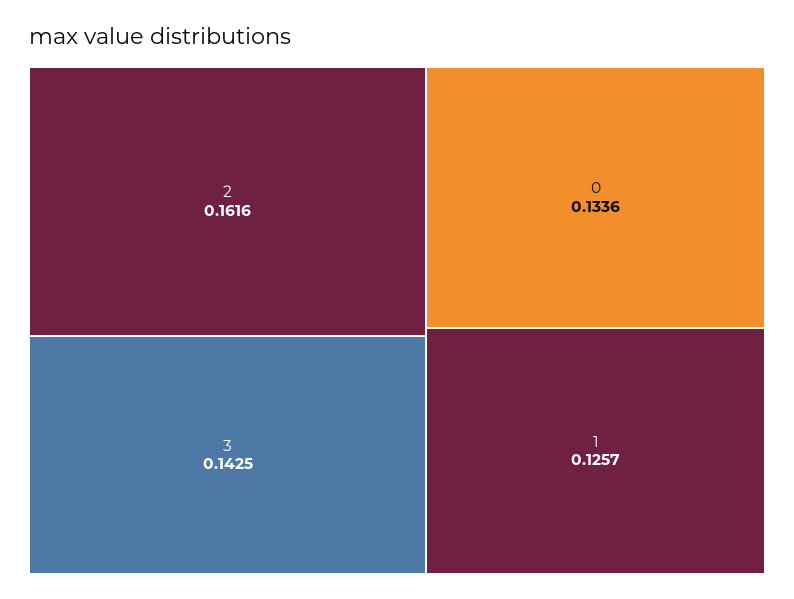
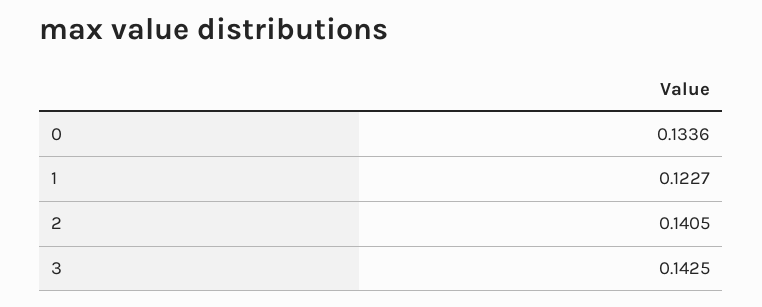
  {
-   "2": 0.1616,
+   "2": 0.1405,
    "3": 0.1425,
    "0": 0.1336,
-   "1": 0.1257
+   "1": 0.1227
  }

